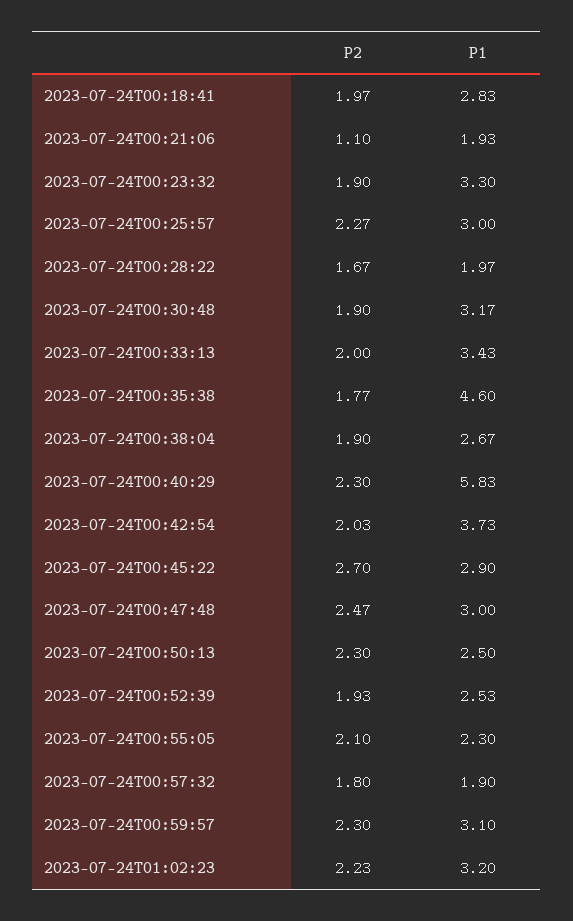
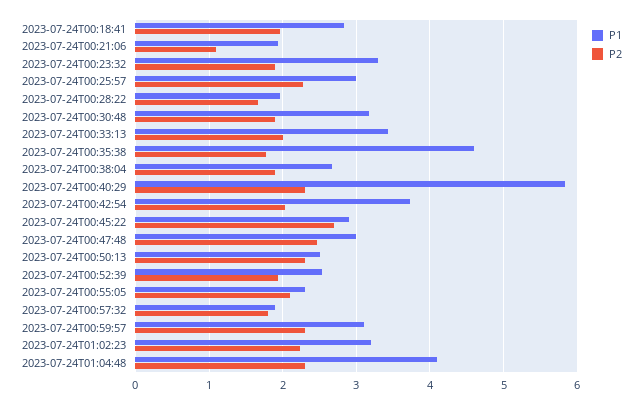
  {
    "P2": {
      "2023-07-24T00:18:41": 1.97,
      "2023-07-24T00:21:06": 1.1,
      "2023-07-24T00:23:32": 1.9,
      "2023-07-24T00:25:57": 2.27,
      "2023-07-24T00:28:22": 1.67,
      "2023-07-24T00:30:48": 1.9,
      "2023-07-24T00:33:13": 2,
      "2023-07-24T00:35:38": 1.77,
      "2023-07-24T00:38:04": 1.9,
      "2023-07-24T00:40:29": 2.3,
      "2023-07-24T00:42:54": 2.03,
      "2023-07-24T00:45:22": 2.7,
      "2023-07-24T00:47:48": 2.47,
      "2023-07-24T00:50:13": 2.3,
      "2023-07-24T00:52:39": 1.93,
      "2023-07-24T00:55:05": 2.1,
      "2023-07-24T00:57:32": 1.8,
      "2023-07-24T00:59:57": 2.3,
-     "2023-07-24T01:02:23": 2.23
+     "2023-07-24T01:02:23": 2.23,
+     "2023-07-24T01:04:48": 2.3
    },
    "P1": {
      "2023-07-24T00:18:41": 2.83,
      "2023-07-24T00:21:06": 1.93,
      "2023-07-24T00:23:32": 3.3,
      "2023-07-24T00:25:57": 3,
      "2023-07-24T00:28:22": 1.97,
      "2023-07-24T00:30:48": 3.17,
      "2023-07-24T00:33:13": 3.43,
      "2023-07-24T00:35:38": 4.6,
      "2023-07-24T00:38:04": 2.67,
      "2023-07-24T00:40:29": 5.83,
      "2023-07-24T00:42:54": 3.73,
      "2023-07-24T00:45:22": 2.9,
      "2023-07-24T00:47:48": 3,
      "2023-07-24T00:50:13": 2.5,
      "2023-07-24T00:52:39": 2.53,
      "2023-07-24T00:55:05": 2.3,
      "2023-07-24T00:57:32": 1.9,
      "2023-07-24T00:59:57": 3.1,
-     "2023-07-24T01:02:23": 3.2
+     "2023-07-24T01:02:23": 3.2,
+     "2023-07-24T01:04:48": 4.1
    }
  }

